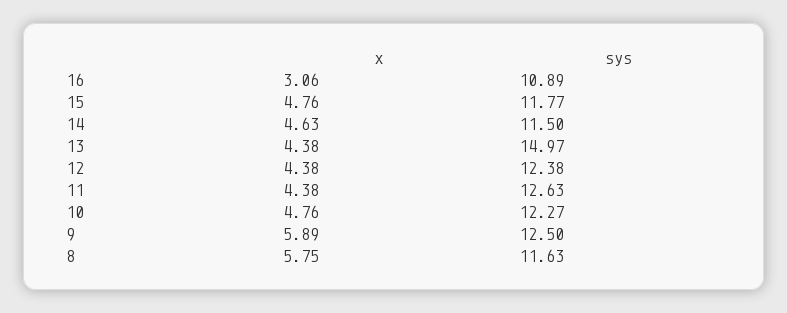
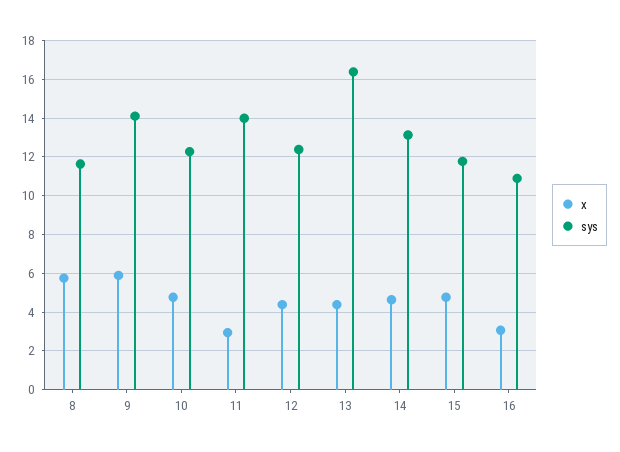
  {
    "x": {
      "16": 3.06,
      "15": 4.76,
      "14": 4.63,
      "13": 4.38,
      "12": 4.38,
-     "11": 4.38,
+     "11": 3,
      "10": 4.76,
      "9": 5.89,
      "8": 5.75
    },
    "sys": {
      "16": 10.89,
      "15": 11.77,
-     "14": 11.5,
+     "14": 13,
-     "13": 14.97,
+     "13": 16.5,
      "12": 12.38,
-     "11": 12.63,
+     "11": 14,
      "10": 12.27,
-     "9": 12.5,
+     "9": 14,
      "8": 11.63
    }
  }

